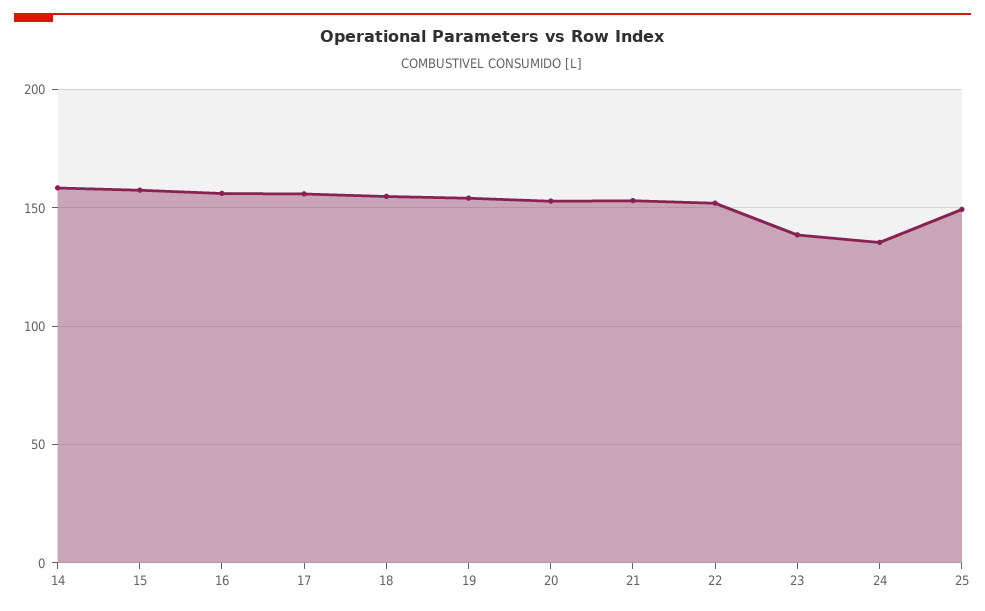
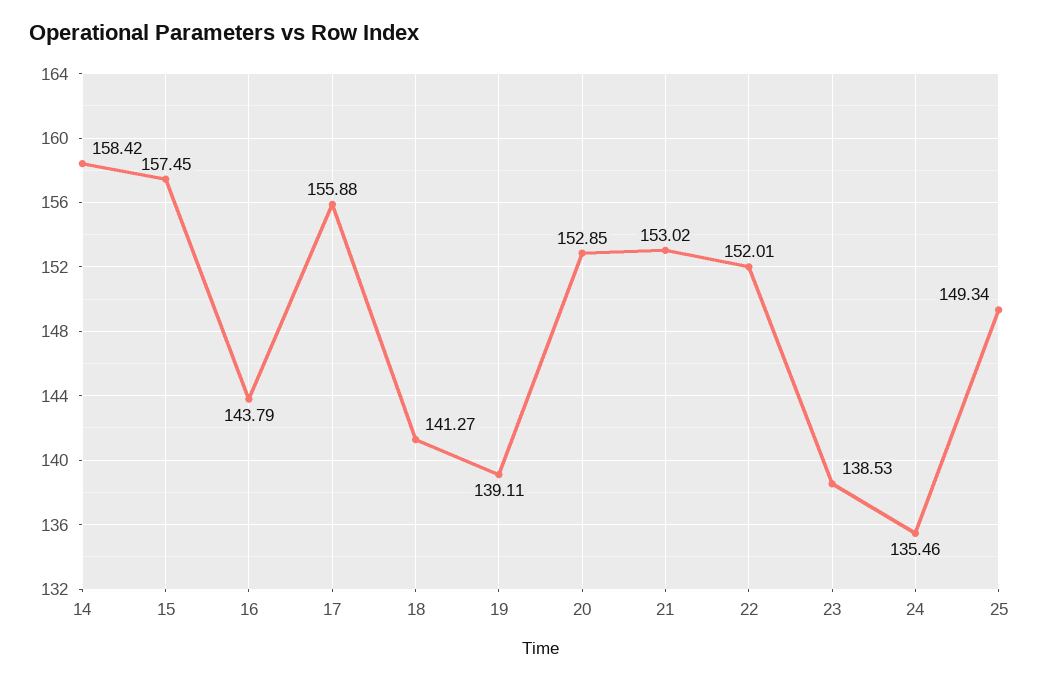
  {
    "14": 158.42,
    "15": 157.45,
-   "16": 155,
+   "16": 143.79,
    "17": 155.88,
-   "18": 155,
+   "18": 141.27,
-   "19": 155,
+   "19": 139.11,
    "20": 152.85,
    "21": 153.02,
    "22": 152.01,
    "23": 138.53,
    "24": 135.46,
    "25": 149.34
  }

